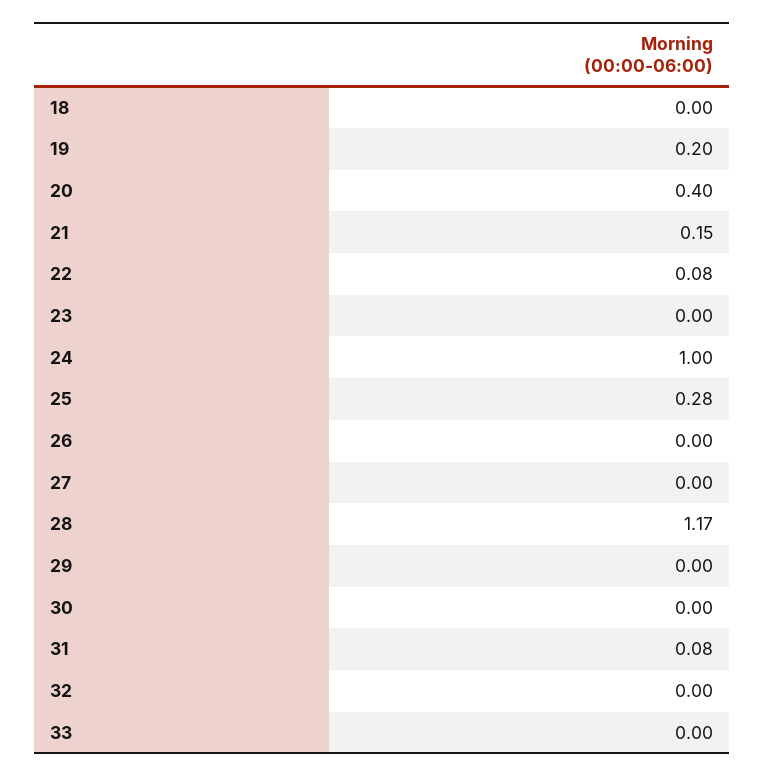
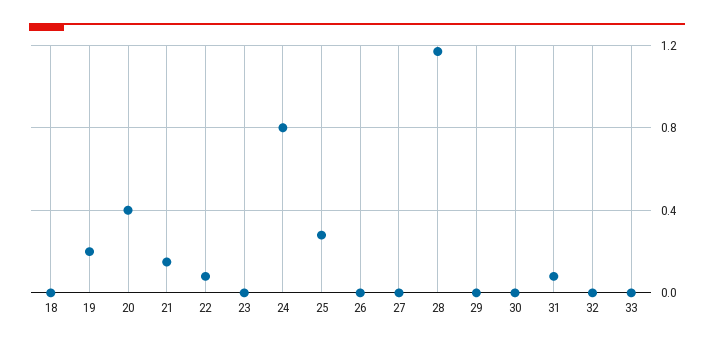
  {
    "18": 0,
    "19": 0.2,
    "20": 0.4,
    "21": 0.15,
    "22": 0.08,
    "23": 0,
-   "24": 1,
+   "24": 0.8,
    "25": 0.28,
    "26": 0,
    "27": 0,
    "28": 1.17,
    "29": 0,
    "30": 0,
    "31": 0.08,
    "32": 0,
    "33": 0
  }

